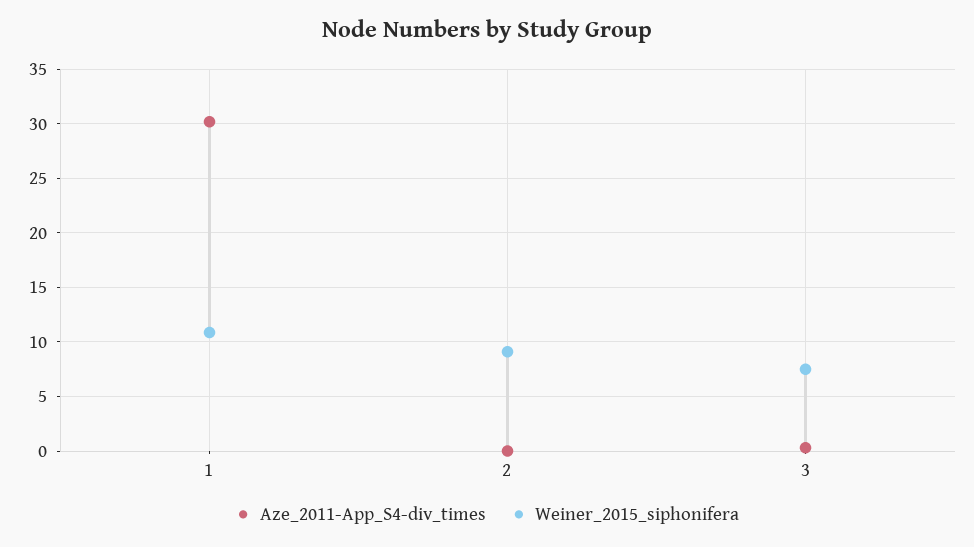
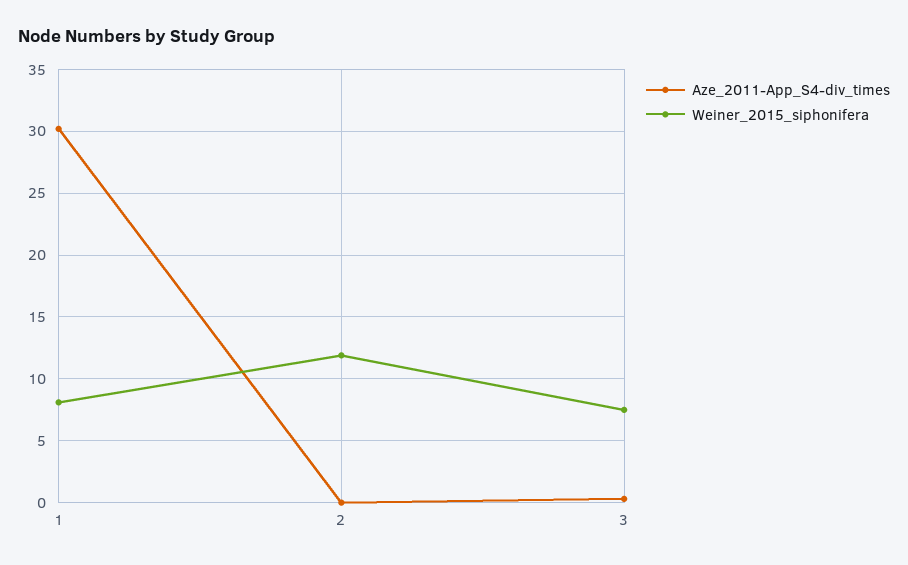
  {
    "Aze_2011-App_S4-div_times": {
      "1": 30,
      "2": 0,
      "3": 0.5
    },
    "Weiner_2015_siphonifera": {
-     "1": 11,
+     "1": 8,
-     "2": 9,
+     "2": 12,
      "3": 7.5
    }
  }

